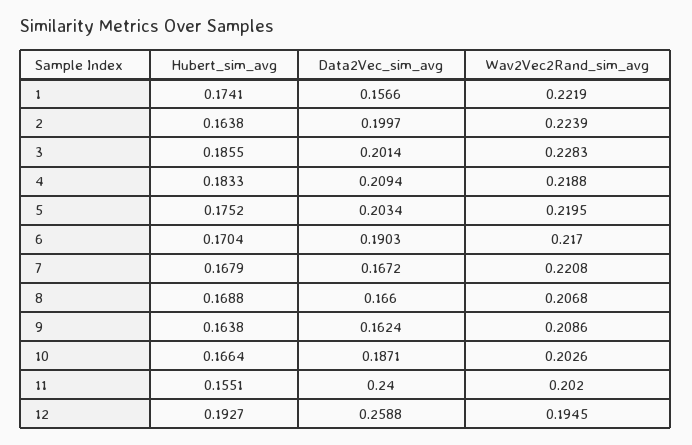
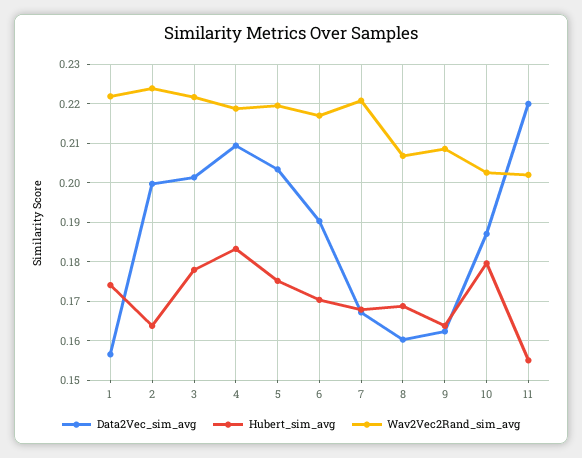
  {
    "Hubert_sim_avg": {
      "1": 0.1741,
      "2": 0.1638,
-     "3": 0.1855,
+     "3": 0.178,
      "4": 0.1833,
      "5": 0.1752,
      "6": 0.1704,
      "7": 0.1679,
      "8": 0.1688,
      "9": 0.1638,
-     "10": 0.1664,
+     "10": 0.18,
-     "11": 0.1551,
+     "11": 0.1551
-     "12": 0.1927
    },
    "Data2Vec_sim_avg": {
      "1": 0.1566,
      "2": 0.1997,
      "3": 0.2014,
      "4": 0.2094,
      "5": 0.2034,
      "6": 0.1903,
      "7": 0.1672,
-     "8": 0.166,
+     "8": 0.16,
      "9": 0.1624,
      "10": 0.1871,
-     "11": 0.24,
+     "11": 0.22
-     "12": 0.2588
    },
    "Wav2Vec2Rand_sim_avg": {
      "1": 0.2219,
      "2": 0.2239,
-     "3": 0.2283,
+     "3": 0.222,
      "4": 0.2188,
      "5": 0.2195,
      "6": 0.217,
      "7": 0.2208,
      "8": 0.2068,
      "9": 0.2086,
      "10": 0.2026,
-     "11": 0.202,
+     "11": 0.202
-     "12": 0.1945
    }
  }

